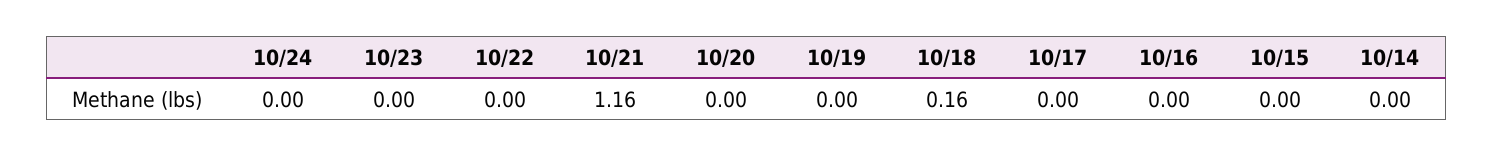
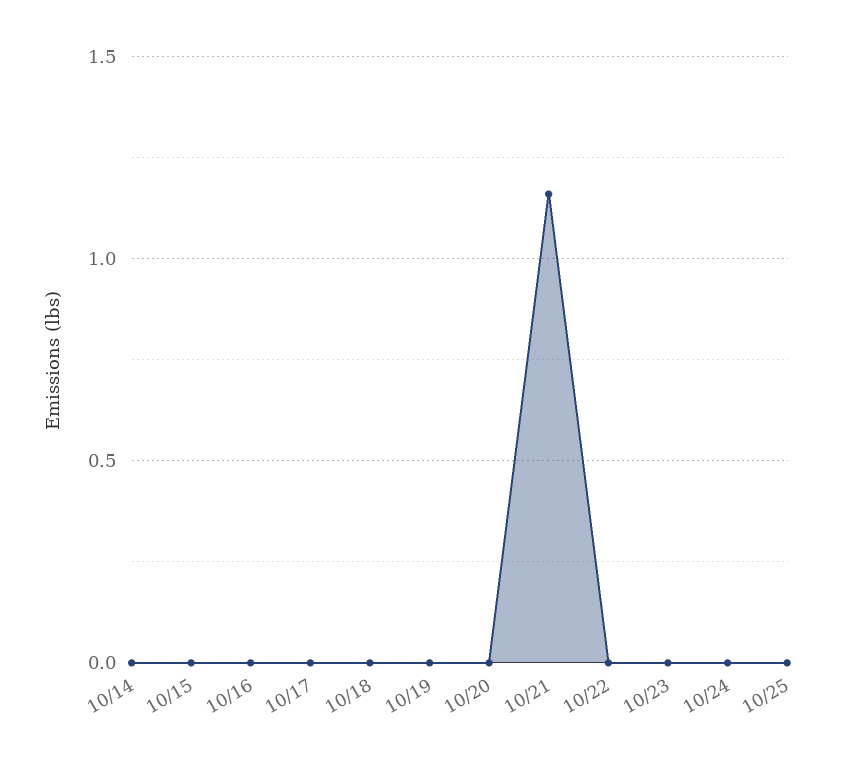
  {
    "10/24": 0,
    "10/23": 0,
    "10/22": 0,
    "10/21": 1.16,
    "10/20": 0,
    "10/19": 0,
-   "10/18": 0.16,
+   "10/18": 0,
    "10/17": 0,
    "10/16": 0,
    "10/15": 0,
-   "10/14": 0
+   "10/14": 0,
+   "10/25": 0
  }

